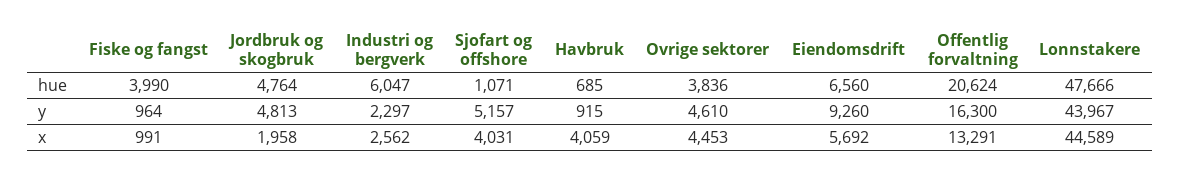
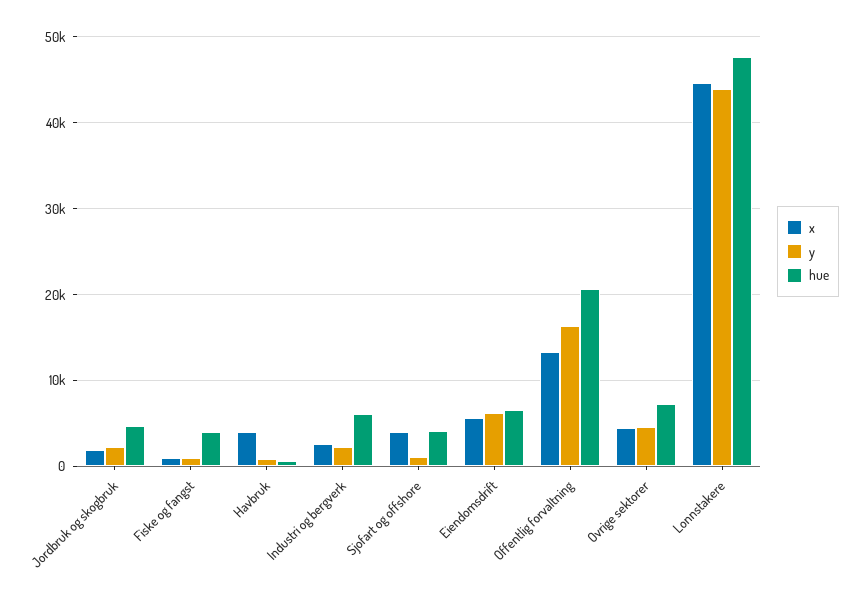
  {
    "hue": {
      "Fiske og fangst": 3990,
      "Jordbruk og skogbruk": 4764,
      "Industri og bergverk": 6047,
-     "Sjofart og offshore": 1071,
+     "Sjofart og offshore": 4000,
      "Havbruk": 685,
-     "Ovrige sektorer": 3836,
+     "Ovrige sektorer": 7000,
      "Eiendomsdrift": 6560,
      "Offentlig forvaltning": 20624,
      "Lonnstakere": 47666
    },
    "y": {
      "Fiske og fangst": 964,
-     "Jordbruk og skogbruk": 4813,
+     "Jordbruk og skogbruk": 2000,
      "Industri og bergverk": 2297,
-     "Sjofart og offshore": 5157,
+     "Sjofart og offshore": 1000,
      "Havbruk": 915,
      "Ovrige sektorer": 4610,
-     "Eiendomsdrift": 9260,
+     "Eiendomsdrift": 6000,
      "Offentlig forvaltning": 16300,
      "Lonnstakere": 43967
    },
    "x": {
      "Fiske og fangst": 991,
      "Jordbruk og skogbruk": 1958,
      "Industri og bergverk": 2562,
      "Sjofart og offshore": 4031,
      "Havbruk": 4059,
      "Ovrige sektorer": 4453,
      "Eiendomsdrift": 5692,
      "Offentlig forvaltning": 13291,
      "Lonnstakere": 44589
    }
  }

